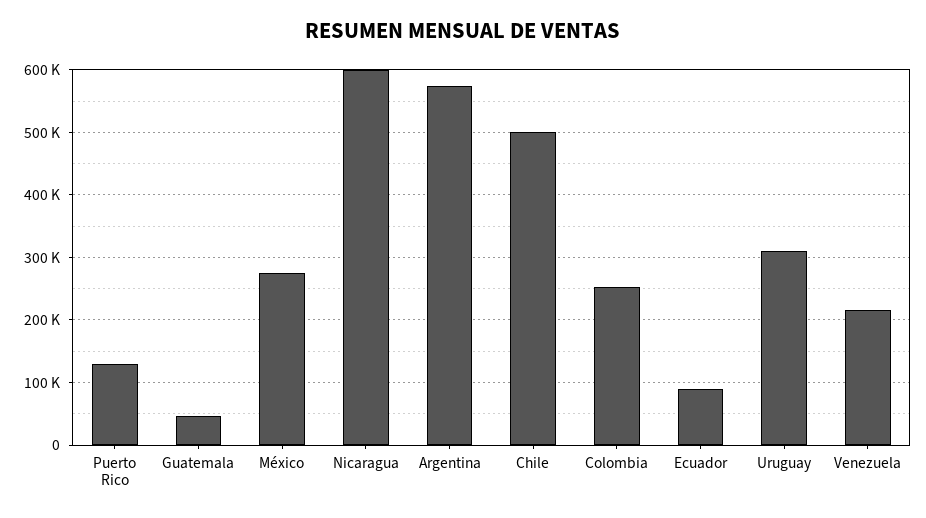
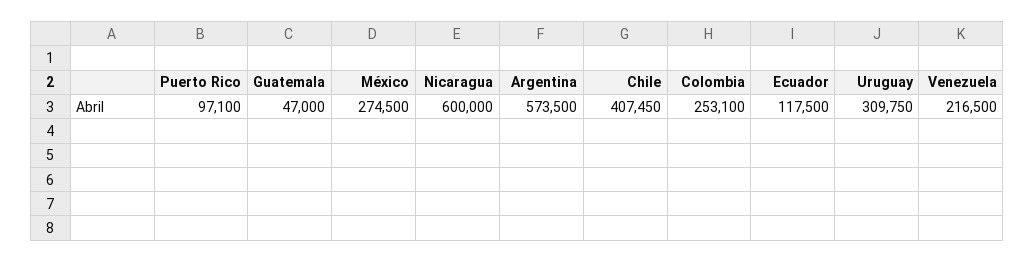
  {
-   "Puerto Rico": 130000,
+   "Puerto Rico": 97100,
    "Guatemala": 47000,
    "México": 274500,
    "Nicaragua": 600000,
    "Argentina": 573500,
-   "Chile": 500000,
+   "Chile": 407450,
    "Colombia": 253100,
-   "Ecuador": 90000,
+   "Ecuador": 117500,
    "Uruguay": 309750,
    "Venezuela": 216500
  }

